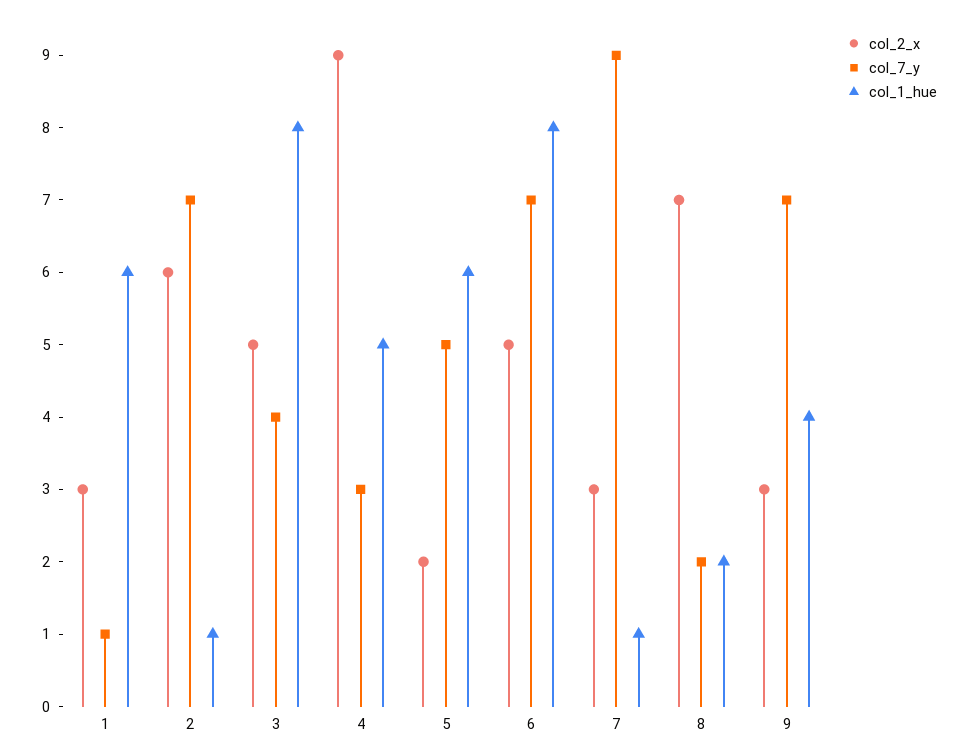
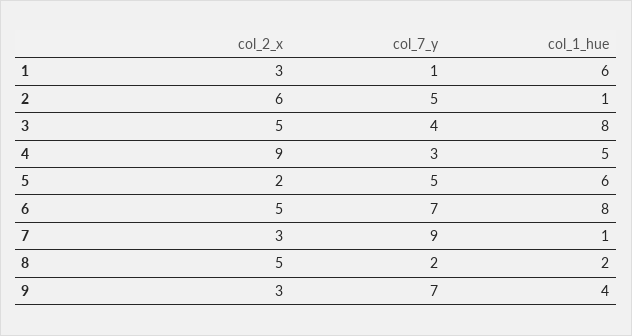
  {
    "col_2_x": {
      "1": 3,
      "2": 6,
      "3": 5,
      "4": 9,
      "5": 2,
      "6": 5,
      "7": 3,
-     "8": 7,
+     "8": 5,
      "9": 3
    },
    "col_7_y": {
      "1": 1,
-     "2": 7,
+     "2": 5,
      "3": 4,
      "4": 3,
      "5": 5,
      "6": 7,
      "7": 9,
      "8": 2,
      "9": 7
    },
    "col_1_hue": {
      "1": 6,
      "2": 1,
      "3": 8,
      "4": 5,
      "5": 6,
      "6": 8,
      "7": 1,
      "8": 2,
      "9": 4
    }
  }

